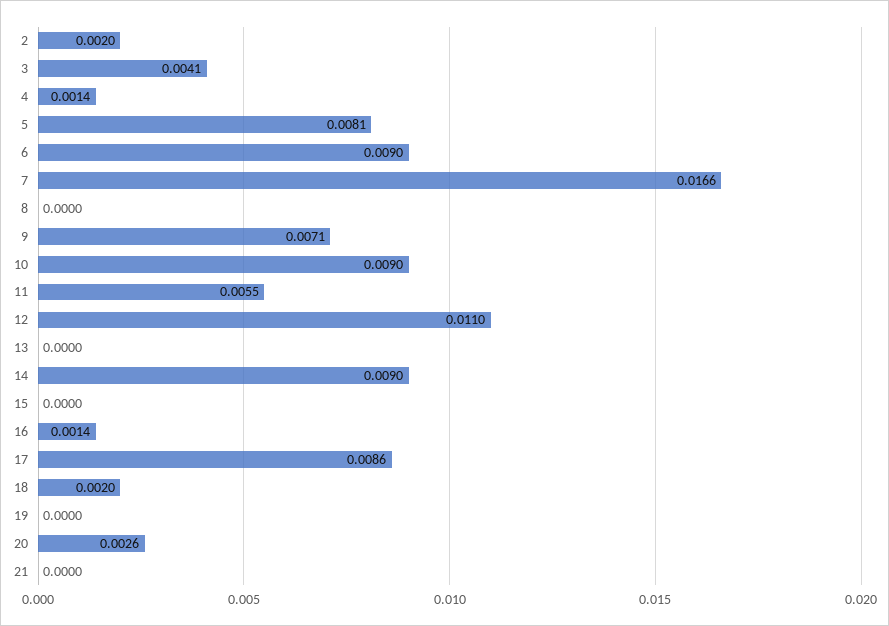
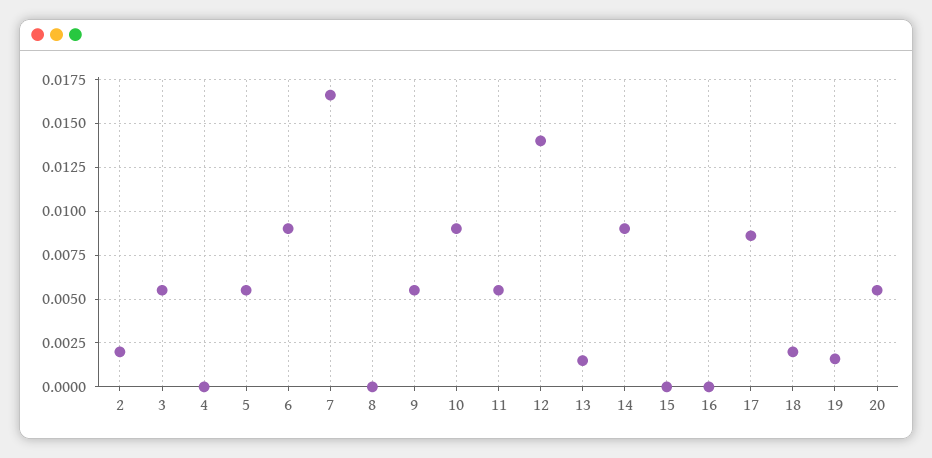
  {
    "2": 0.002,
-   "3": 0.0041,
+   "3": 0.0055,
-   "4": 0.0014,
+   "4": 0,
-   "5": 0.0081,
+   "5": 0.0055,
    "6": 0.009,
    "7": 0.0166,
    "8": 0,
-   "9": 0.0071,
+   "9": 0.0055,
    "10": 0.009,
    "11": 0.0055,
-   "12": 0.011,
+   "12": 0.014,
-   "13": 0,
+   "13": 0.0015,
    "14": 0.009,
    "15": 0,
-   "16": 0.0014,
+   "16": 0,
    "17": 0.0086,
    "18": 0.002,
-   "19": 0,
+   "19": 0.0015,
-   "20": 0.0026,
+   "20": 0.0055
-   "21": 0
  }

